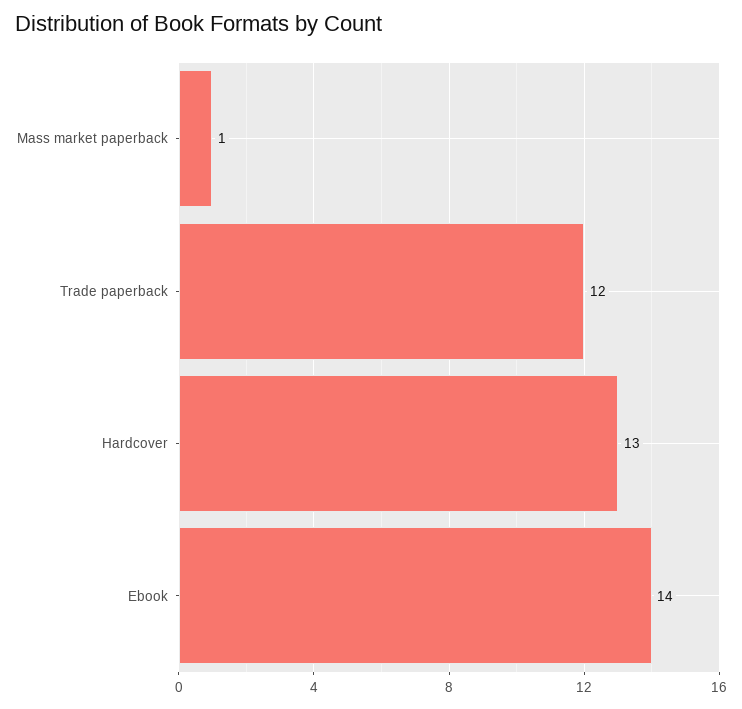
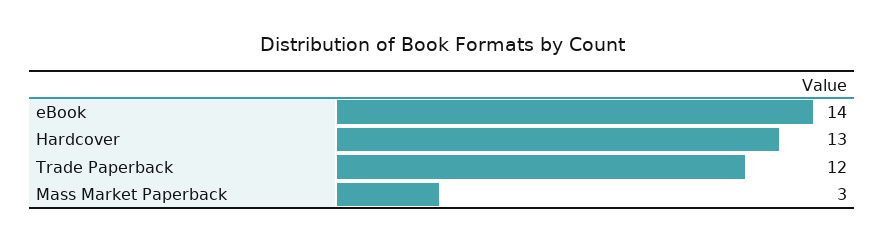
  {
-   "Mass market paperback": 1,
+   "Mass market paperback": 3,
    "Trade paperback": 12,
    "Hardcover": 13,
    "Ebook": 14
  }

